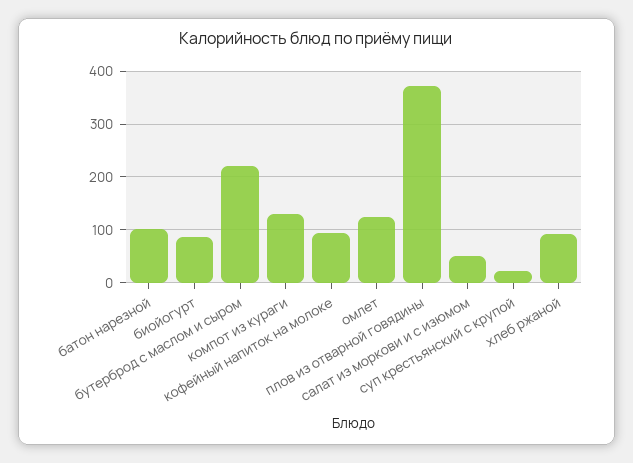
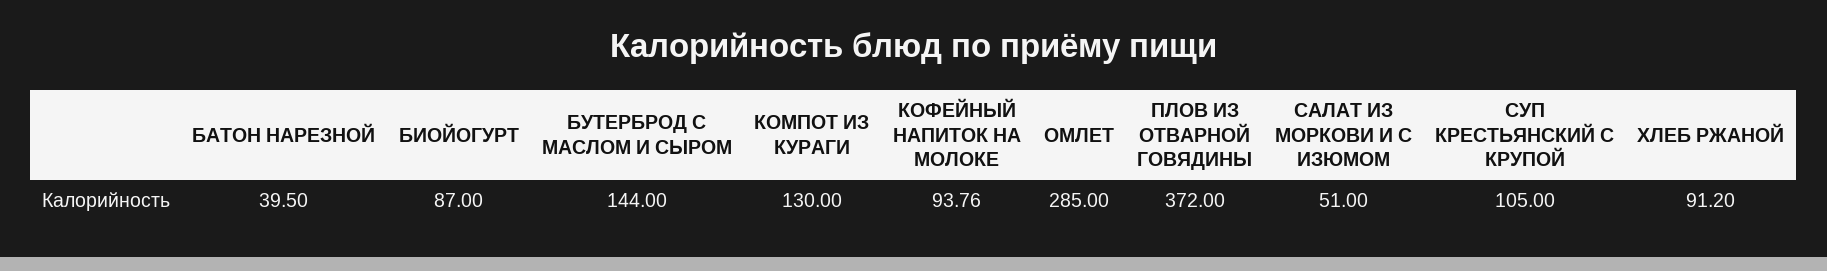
  {
-   "батон нарезной": 100,
+   "батон нарезной": 39.5,
    "биойогурт": 87,
-   "бутерброд с маслом и сыром": 220,
+   "бутерброд с маслом и сыром": 144,
    "компот из кураги": 130,
    "кофейный напиток на молоке": 93.76,
-   "омлет": 120,
+   "омлет": 285,
    "плов из отварной говядины": 372,
    "салат из моркови и с изюмом": 51,
-   "суп крестьянский с крупой": 20,
+   "суп крестьянский с крупой": 105,
    "хлеб ржаной": 91.2
  }

